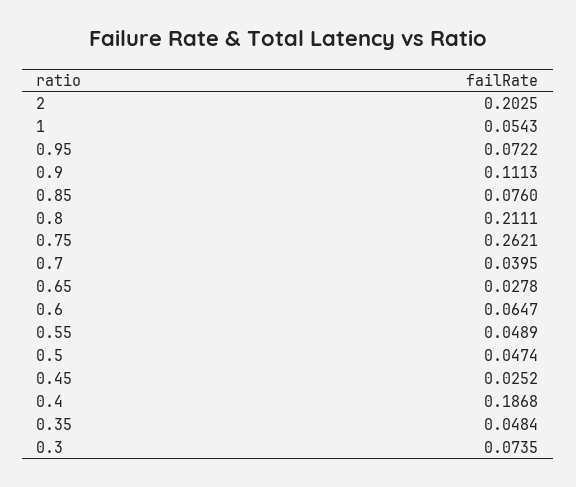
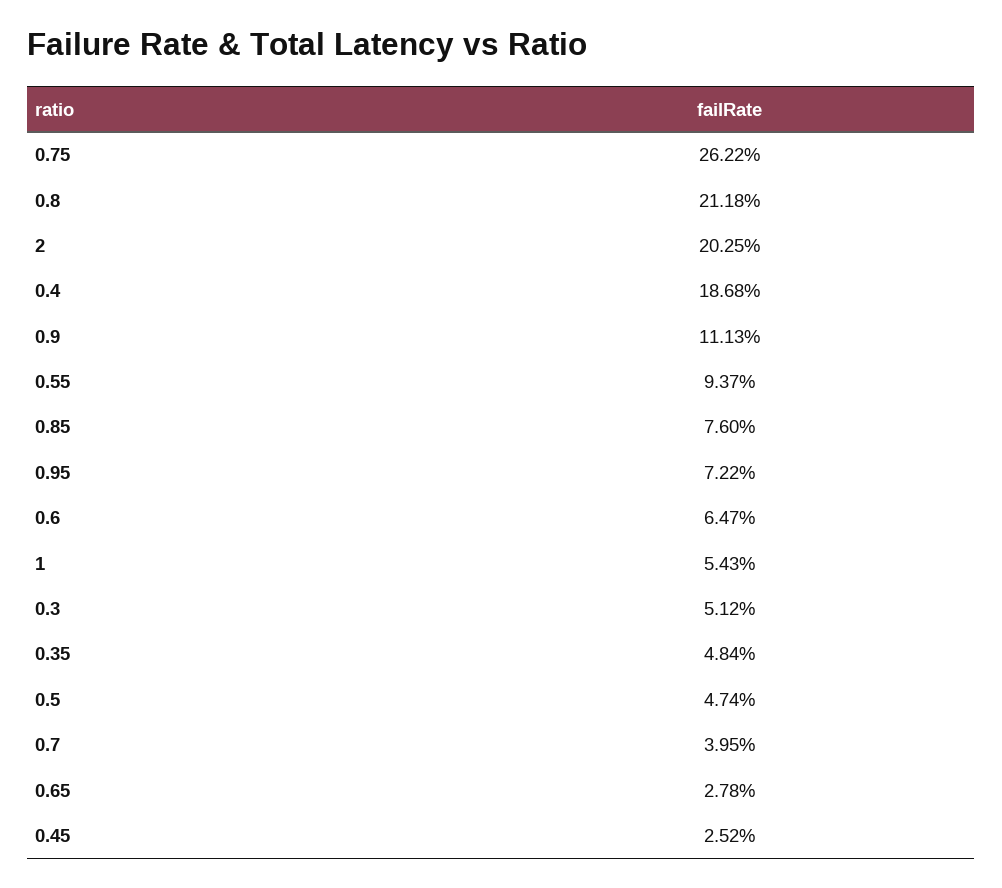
  {
    "2": 0.2025,
    "1": 0.0543,
    "0.95": 0.0722,
    "0.9": 0.1113,
    "0.85": 0.076,
-   "0.8": 0.2111,
+   "0.8": 0.2118,
-   "0.75": 0.2621,
+   "0.75": 0.2622,
    "0.7": 0.0395,
    "0.65": 0.0278,
    "0.6": 0.0647,
-   "0.55": 0.0489,
+   "0.55": 0.0937,
    "0.5": 0.0474,
    "0.45": 0.0252,
    "0.4": 0.1868,
    "0.35": 0.0484,
-   "0.3": 0.0735
+   "0.3": 0.0512
  }

